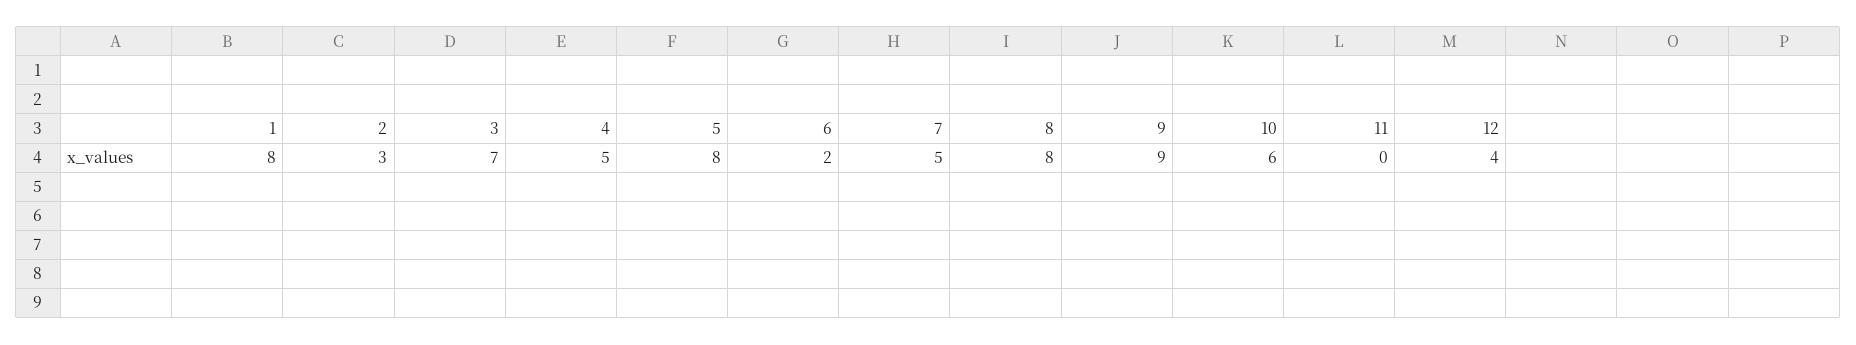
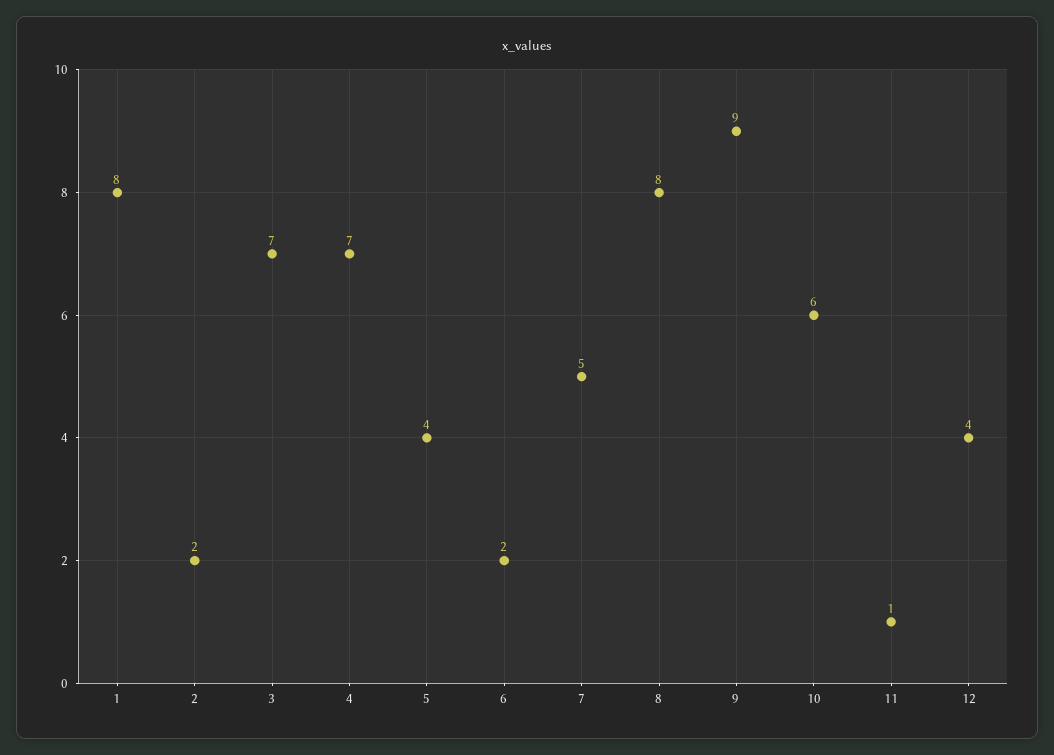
  {
    "1": 8,
-   "2": 3,
+   "2": 2,
    "3": 7,
-   "4": 5,
+   "4": 7,
-   "5": 8,
+   "5": 4,
    "6": 2,
    "7": 5,
    "8": 8,
    "9": 9,
    "10": 6,
-   "11": 0,
+   "11": 1,
    "12": 4
  }

